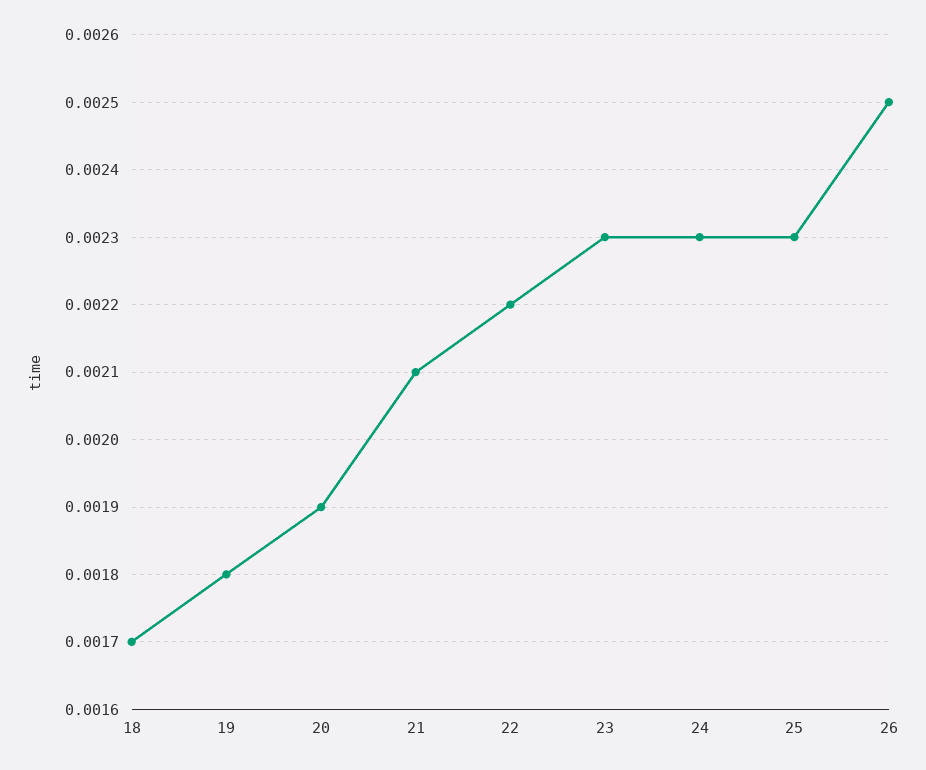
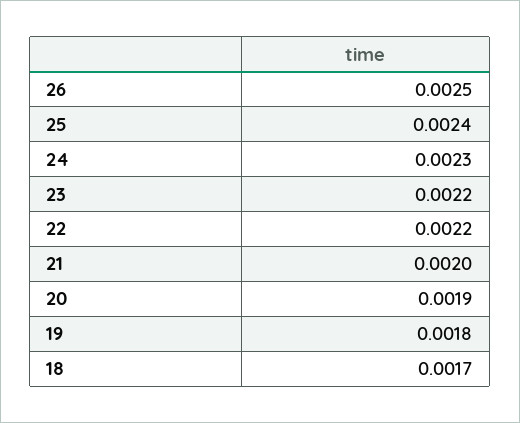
  {
    "18": 0.0017,
    "19": 0.0018,
    "20": 0.0019,
-   "21": 0.0021,
+   "21": 0.002,
    "22": 0.0022,
-   "23": 0.0023,
+   "23": 0.0022,
    "24": 0.0023,
-   "25": 0.0023,
+   "25": 0.0024,
    "26": 0.0025
  }

